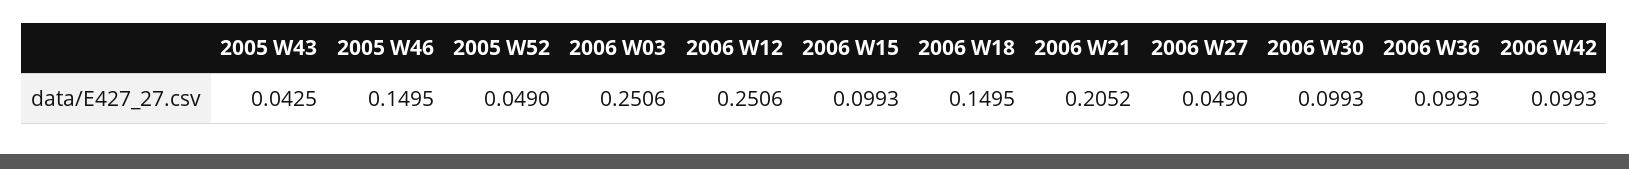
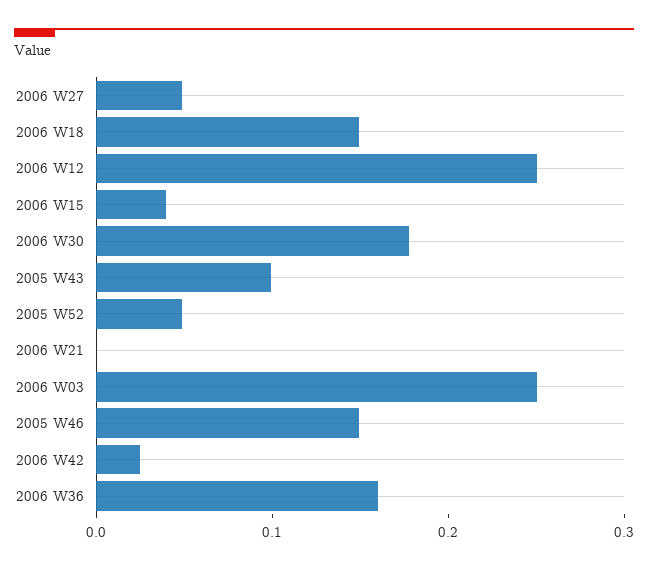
  {
-   "2005 W43": 0.0425,
+   "2005 W43": 0.1,
    "2005 W46": 0.1495,
    "2005 W52": 0.049,
    "2006 W03": 0.2506,
    "2006 W12": 0.2506,
-   "2006 W15": 0.0993,
+   "2006 W15": 0.04,
    "2006 W18": 0.1495,
-   "2006 W21": 0.2052,
+   "2006 W21": 0,
    "2006 W27": 0.049,
-   "2006 W30": 0.0993,
+   "2006 W30": 0.18,
-   "2006 W36": 0.0993,
+   "2006 W36": 0.16,
-   "2006 W42": 0.0993
+   "2006 W42": 0.02
  }

